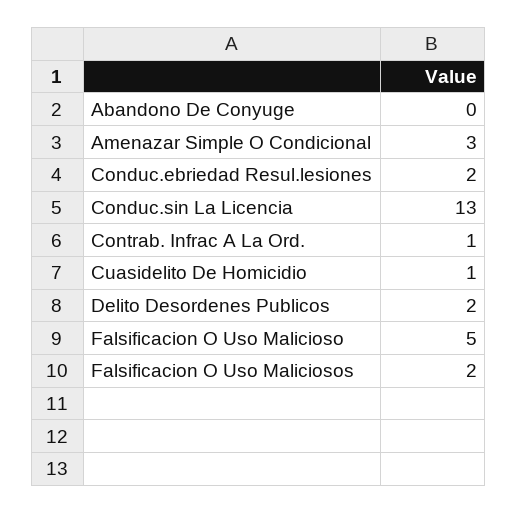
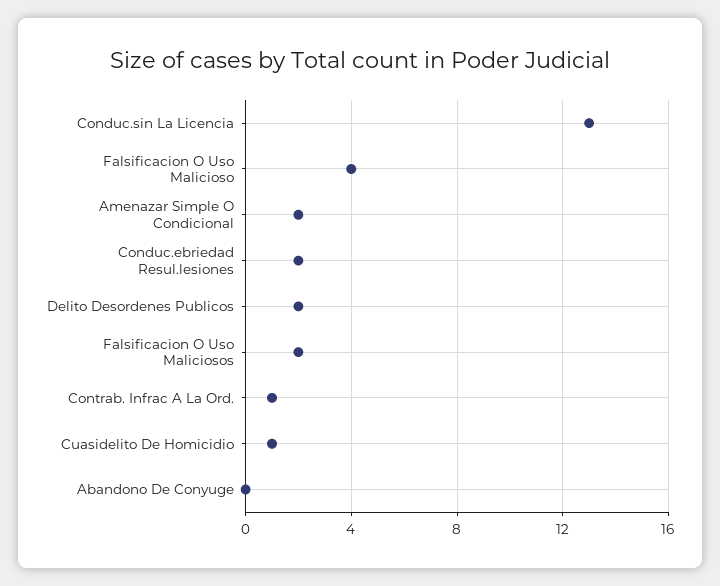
  {
    "Abandono De Conyuge": 0,
-   "Amenazar Simple O Condicional": 3,
+   "Amenazar Simple O Condicional": 2,
    "Conduc.ebriedad Resul.lesiones": 2,
    "Conduc.sin La Licencia": 13,
    "Contrab. Infrac A La Ord.": 1,
    "Cuasidelito De Homicidio": 1,
    "Delito Desordenes Publicos": 2,
-   "Falsificacion O Uso Malicioso": 5,
+   "Falsificacion O Uso Malicioso": 4,
    "Falsificacion O Uso Maliciosos": 2
  }

